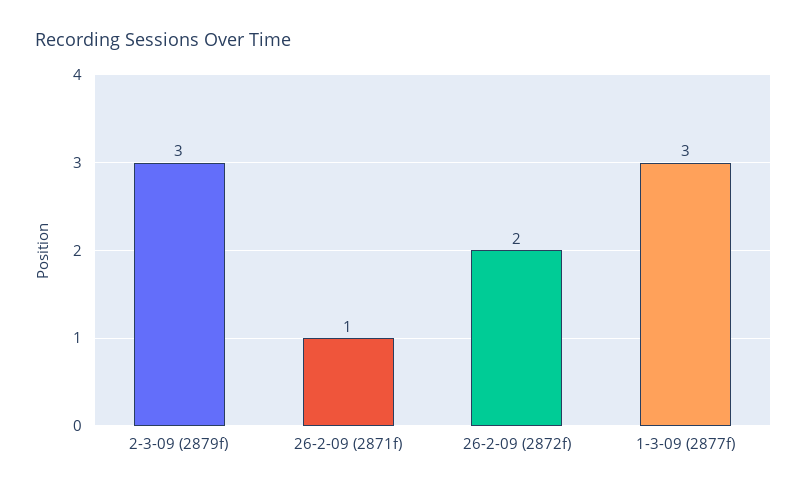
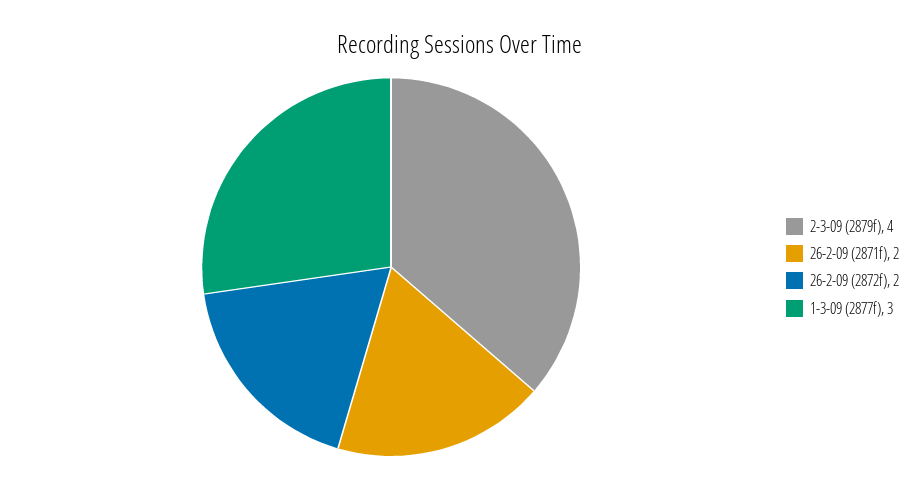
  {
-   "2-3-09 (2879f)": 3,
+   "2-3-09 (2879f)": 4,
-   "26-2-09 (2871f)": 1,
+   "26-2-09 (2871f)": 2,
    "26-2-09 (2872f)": 2,
    "1-3-09 (2877f)": 3
  }

